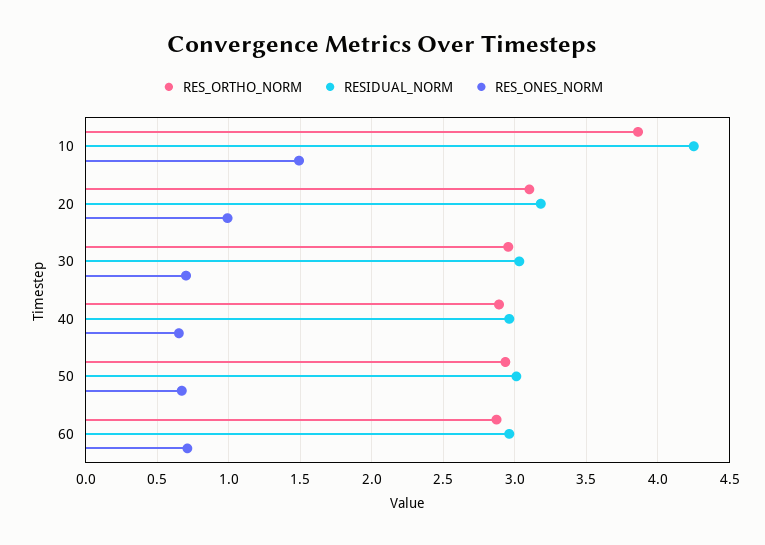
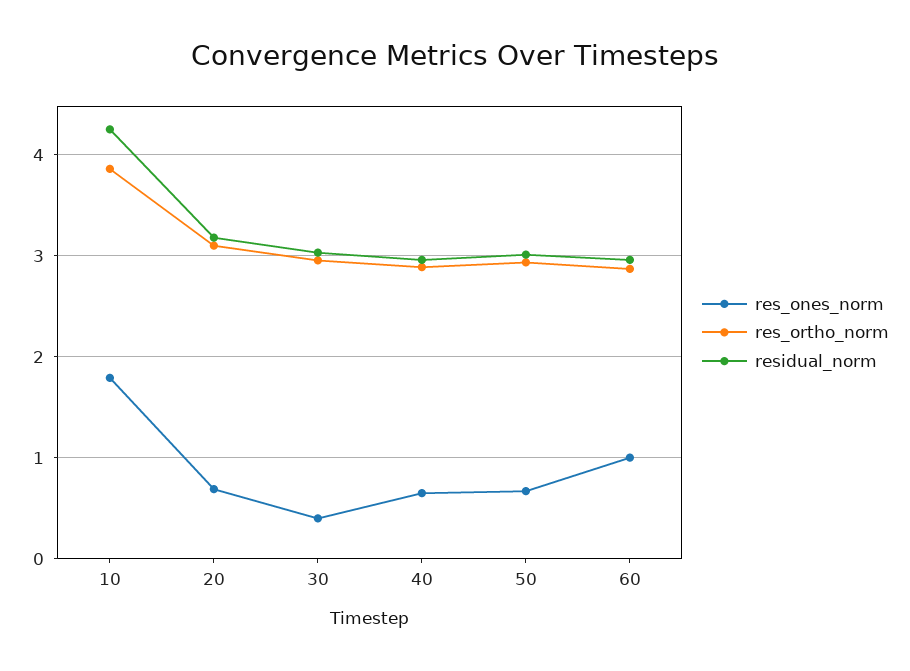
  {
    "RES_ORTHO_NORM": {
      "10": 3.85,
      "20": 3.1,
      "30": 2.95,
      "40": 2.9,
      "50": 2.95,
      "60": 2.85
    },
    "RESIDUAL_NORM": {
      "10": 4.25,
      "20": 3.2,
      "30": 3.05,
      "40": 2.95,
      "50": 3,
      "60": 2.95
    },
    "RES_ONES_NORM": {
-     "10": 1.5,
+     "10": 1.8,
-     "20": 1,
+     "20": 0.7,
-     "30": 0.7,
+     "30": 0.4,
      "40": 0.65,
      "50": 0.65,
-     "60": 0.7
+     "60": 1
    }
  }

